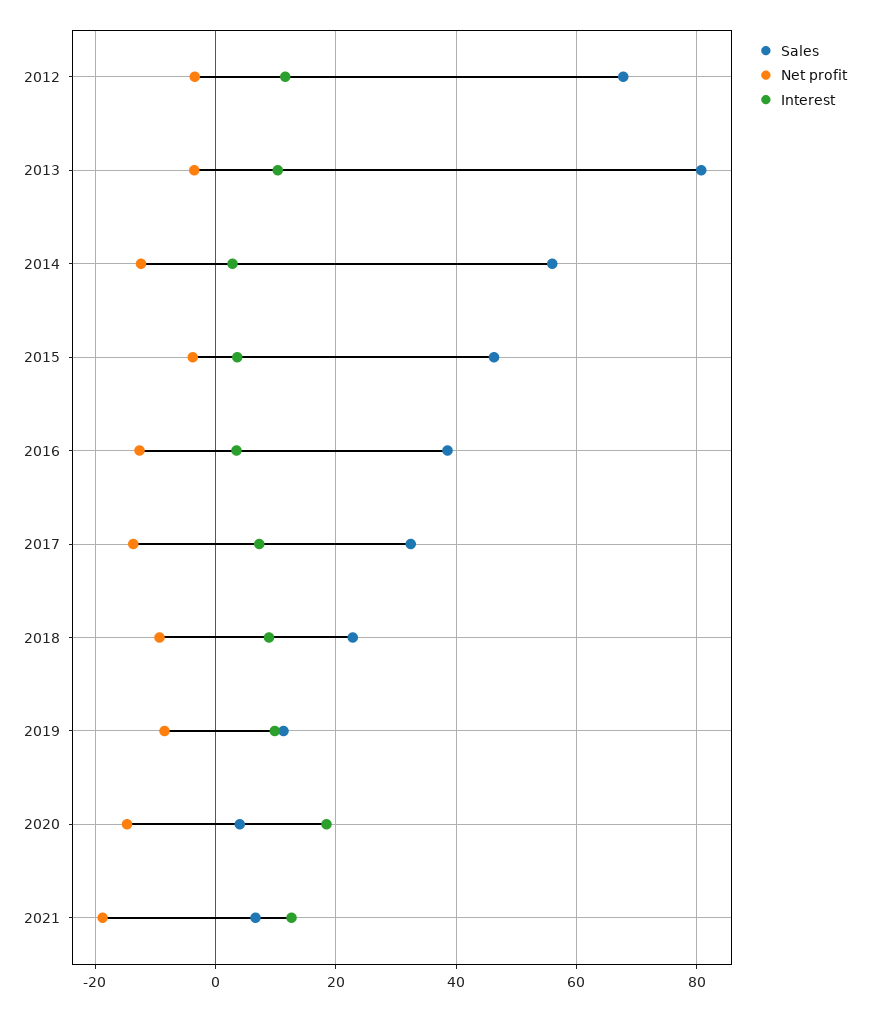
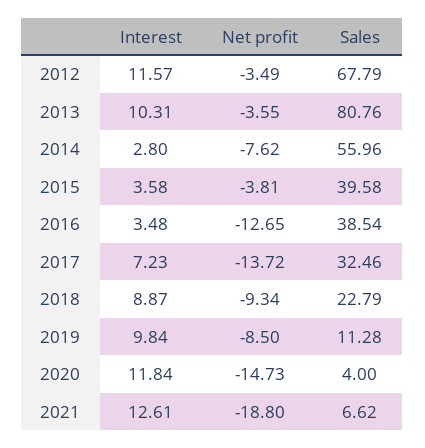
  {
    "Sales": {
      "2012": 67.79,
      "2013": 80.76,
      "2014": 55.96,
-     "2015": 46,
+     "2015": 39.58,
      "2016": 38.54,
      "2017": 32.46,
      "2018": 22.79,
      "2019": 11.28,
      "2020": 4,
      "2021": 6.62
    },
    "Net profit": {
      "2012": -3.49,
      "2013": -3.55,
-     "2014": -12,
+     "2014": -7.62,
      "2015": -3.81,
      "2016": -12.65,
      "2017": -13.72,
      "2018": -9.34,
      "2019": -8.5,
      "2020": -14.73,
      "2021": -18.8
    },
    "Interest": {
      "2012": 11.57,
      "2013": 10.31,
      "2014": 2.8,
      "2015": 3.58,
      "2016": 3.48,
      "2017": 7.23,
      "2018": 8.87,
      "2019": 9.84,
-     "2020": 18,
+     "2020": 11.84,
      "2021": 12.61
    }
  }

